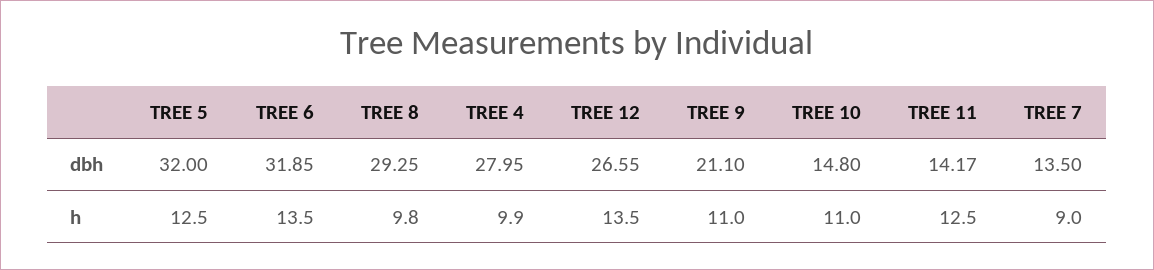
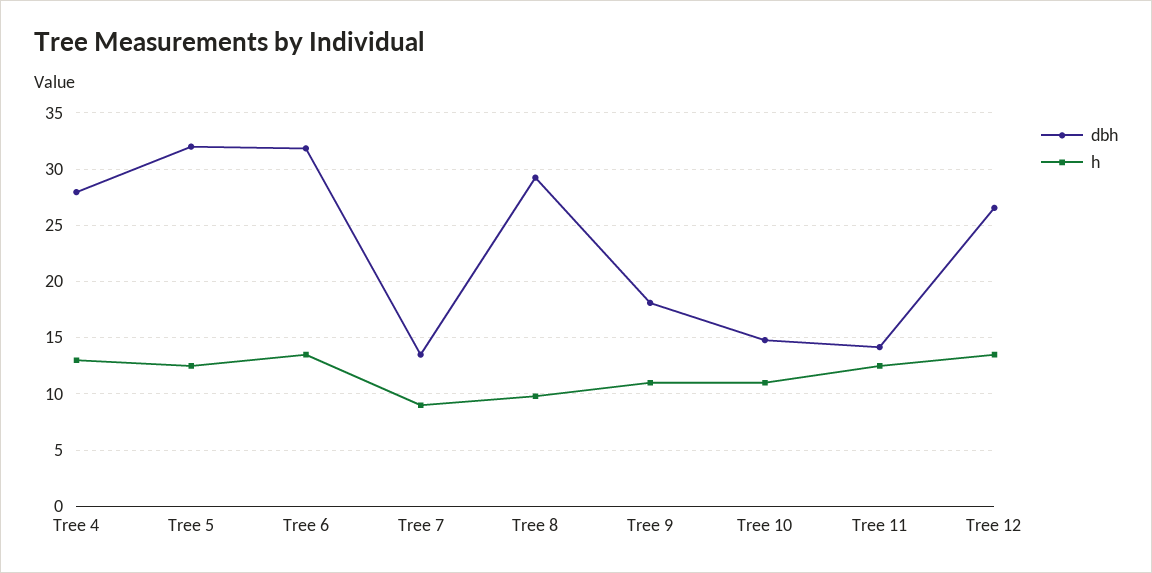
  {
    "dbh": {
      "TREE 5": 32,
      "TREE 6": 31.85,
      "TREE 8": 29.25,
      "TREE 4": 27.95,
      "TREE 12": 26.55,
-     "TREE 9": 21.1,
+     "TREE 9": 18,
      "TREE 10": 14.8,
      "TREE 11": 14.17,
      "TREE 7": 13.5
    },
    "h": {
      "TREE 5": 12.5,
      "TREE 6": 13.5,
      "TREE 8": 9.8,
-     "TREE 4": 9.9,
+     "TREE 4": 13,
      "TREE 12": 13.5,
      "TREE 9": 11,
      "TREE 10": 11,
      "TREE 11": 12.5,
      "TREE 7": 9
    }
  }

